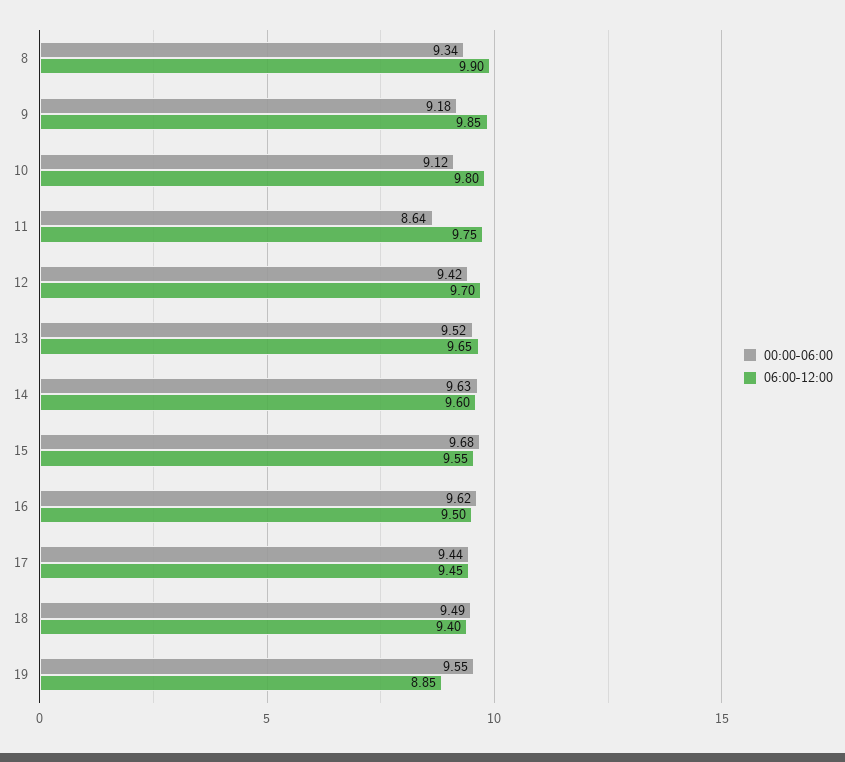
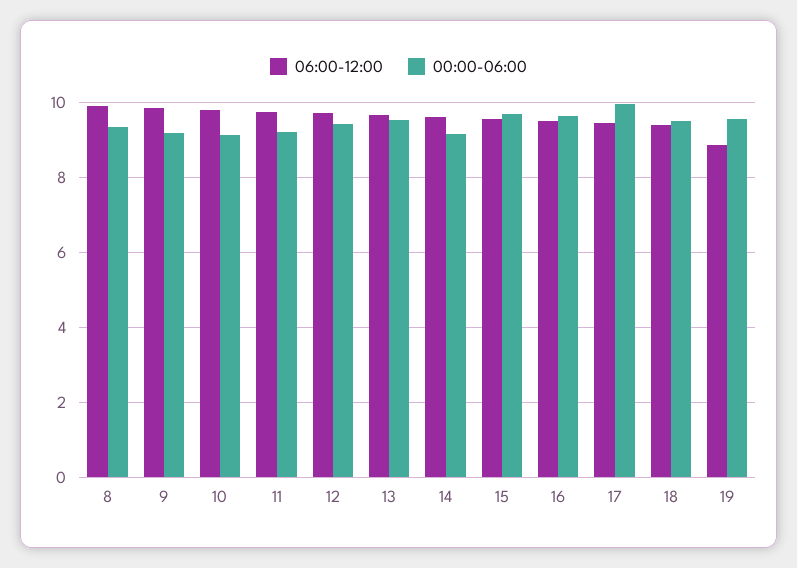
  {
    "00:00-06:00": {
      "8": 9.34,
      "9": 9.18,
      "10": 9.12,
-     "11": 8.64,
+     "11": 9.2,
      "12": 9.42,
      "13": 9.52,
-     "14": 9.63,
+     "14": 9.2,
      "15": 9.68,
      "16": 9.62,
-     "17": 9.44,
+     "17": 10,
      "18": 9.49,
      "19": 9.55
    },
    "06:00-12:00": {
      "8": 9.9,
      "9": 9.85,
      "10": 9.8,
      "11": 9.75,
      "12": 9.7,
      "13": 9.65,
      "14": 9.6,
      "15": 9.55,
      "16": 9.5,
      "17": 9.45,
      "18": 9.4,
      "19": 8.85
    }
  }

